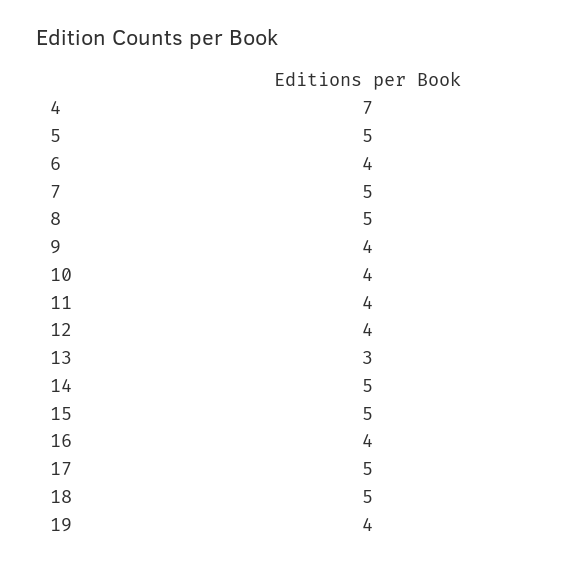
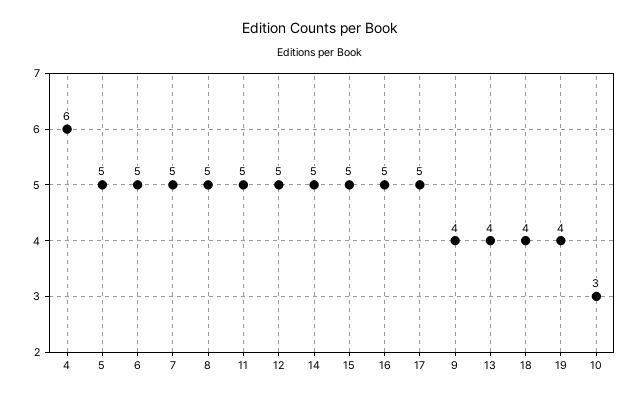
  {
-   "4": 7,
+   "4": 6,
    "5": 5,
-   "6": 4,
+   "6": 5,
    "7": 5,
    "8": 5,
    "9": 4,
-   "10": 4,
+   "10": 3,
-   "11": 4,
+   "11": 5,
-   "12": 4,
+   "12": 5,
-   "13": 3,
+   "13": 4,
    "14": 5,
    "15": 5,
-   "16": 4,
+   "16": 5,
    "17": 5,
-   "18": 5,
+   "18": 4,
    "19": 4
  }

